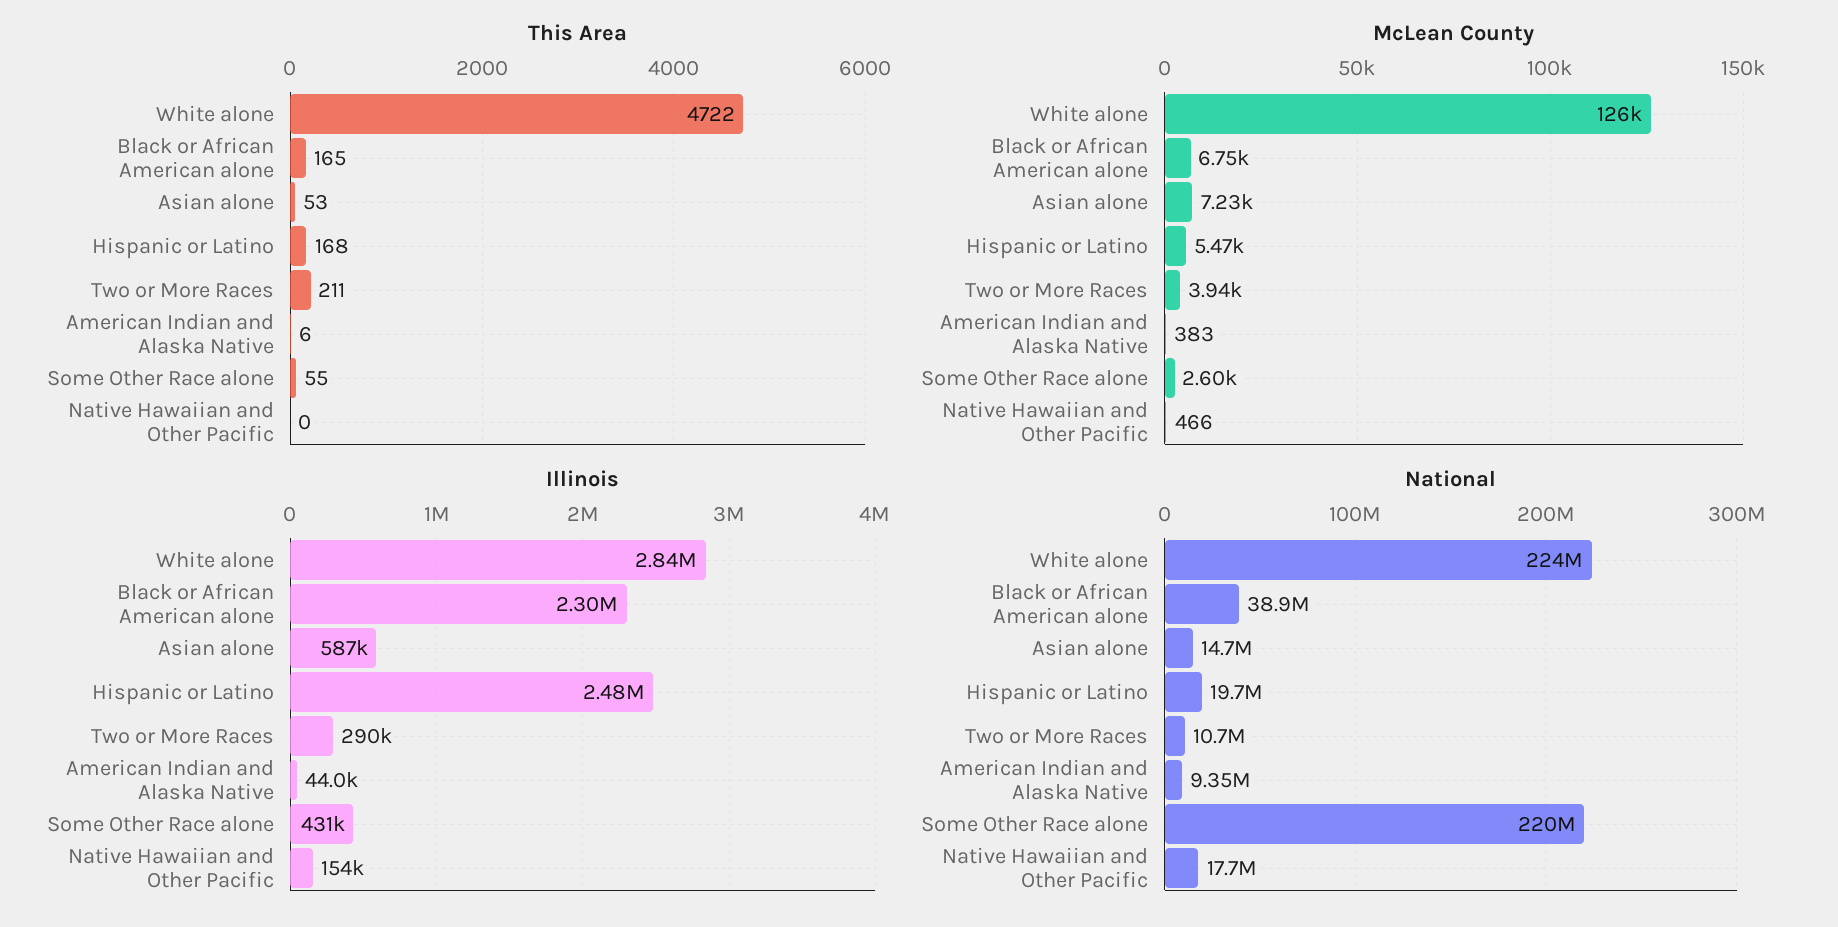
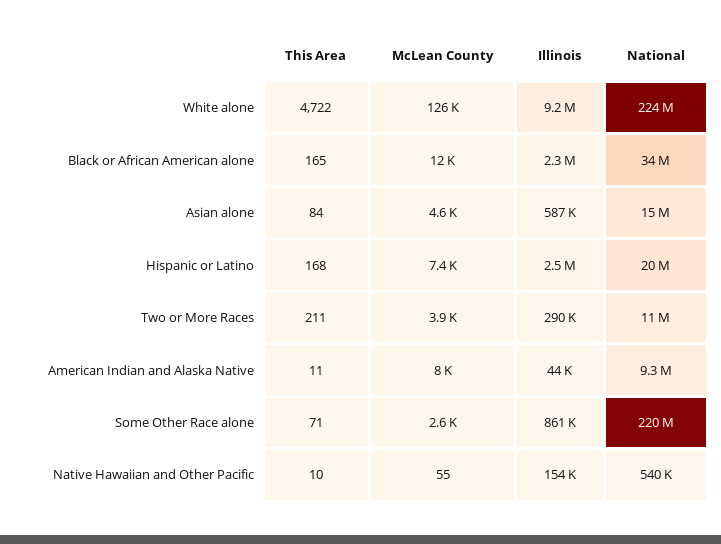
  {
    "This Area": {
      "White alone": 4722,
      "Black or African American alone": 165,
-     "Asian alone": 53,
+     "Asian alone": 84,
      "Hispanic or Latino": 168,
      "Two or More Races": 211,
-     "American Indian and Alaska Native": 6,
+     "American Indian and Alaska Native": 11,
-     "Some Other Race alone": 55,
+     "Some Other Race alone": 71,
-     "Native Hawaiian and Other Pacific": 0
+     "Native Hawaiian and Other Pacific": 10
    },
    "McLean County": {
      "White alone": 126000,
-     "Black or African American alone": 6750,
+     "Black or African American alone": 12000,
-     "Asian alone": 7230,
+     "Asian alone": 4600,
-     "Hispanic or Latino": 5470,
+     "Hispanic or Latino": 7400,
      "Two or More Races": 3940,
-     "American Indian and Alaska Native": 383,
+     "American Indian and Alaska Native": 8000,
      "Some Other Race alone": 2600,
-     "Native Hawaiian and Other Pacific": 466
+     "Native Hawaiian and Other Pacific": 55
    },
    "Illinois": {
-     "White alone": 2840000,
+     "White alone": 9200000,
      "Black or African American alone": 2300000,
      "Asian alone": 587000,
      "Hispanic or Latino": 2480000,
      "Two or More Races": 290000,
      "American Indian and Alaska Native": 44000,
-     "Some Other Race alone": 431000,
+     "Some Other Race alone": 861000,
      "Native Hawaiian and Other Pacific": 154000
    },
    "National": {
      "White alone": 224000000,
-     "Black or African American alone": 38900000,
+     "Black or African American alone": 34000000,
      "Asian alone": 14700000,
      "Hispanic or Latino": 19700000,
      "Two or More Races": 10700000,
      "American Indian and Alaska Native": 9350000,
      "Some Other Race alone": 220000000,
-     "Native Hawaiian and Other Pacific": 17700000
+     "Native Hawaiian and Other Pacific": 540000
    }
  }

